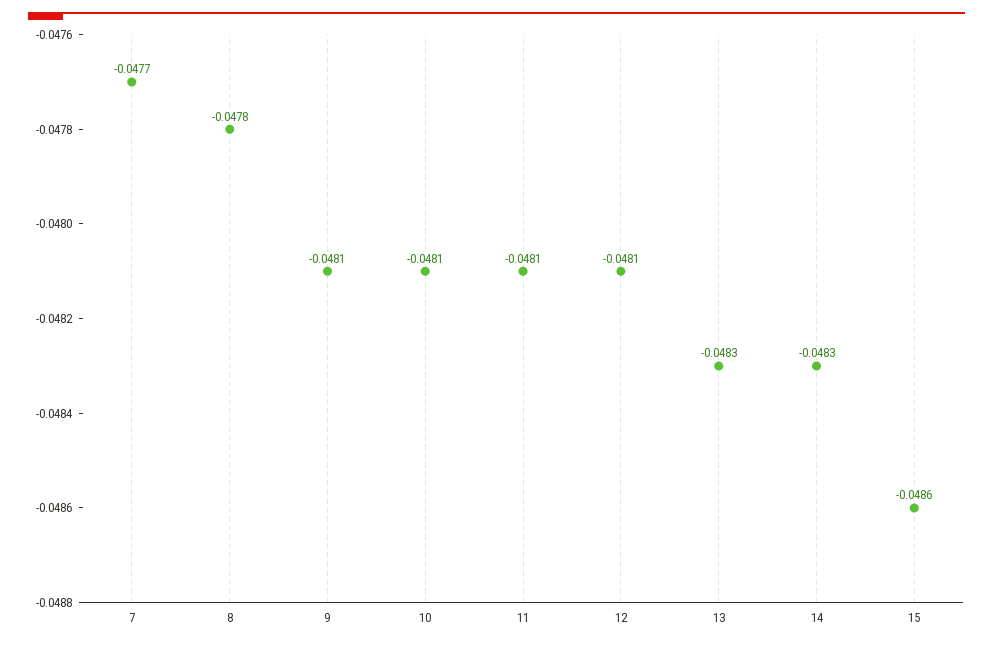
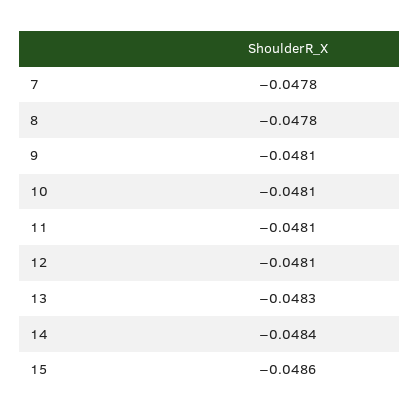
  {
-   "7": -0.0477,
+   "7": -0.0478,
    "8": -0.0478,
    "9": -0.0481,
    "10": -0.0481,
    "11": -0.0481,
    "12": -0.0481,
    "13": -0.0483,
-   "14": -0.0483,
+   "14": -0.0484,
    "15": -0.0486
  }

